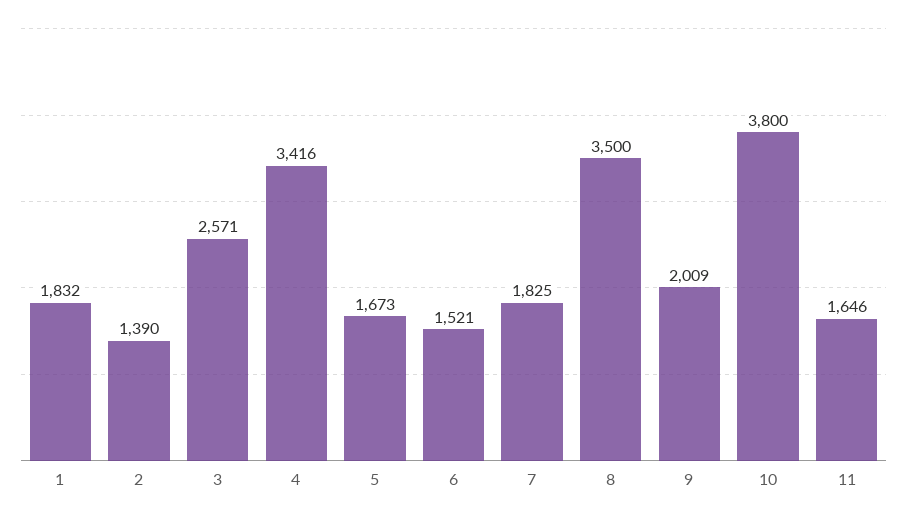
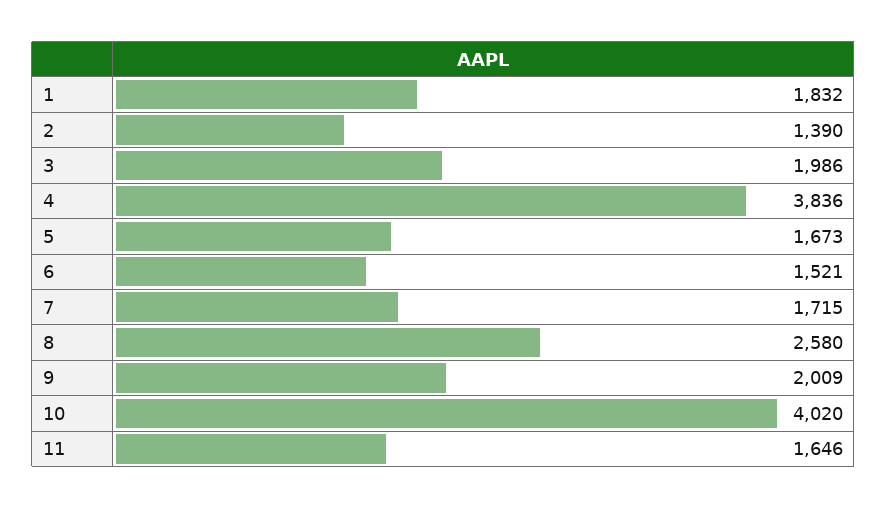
  {
    "1": 1832,
    "2": 1390,
-   "3": 2571,
+   "3": 1986,
-   "4": 3416,
+   "4": 3836,
    "5": 1673,
    "6": 1521,
-   "7": 1825,
+   "7": 1715,
-   "8": 3500,
+   "8": 2580,
    "9": 2009,
-   "10": 3800,
+   "10": 4020,
    "11": 1646
  }

